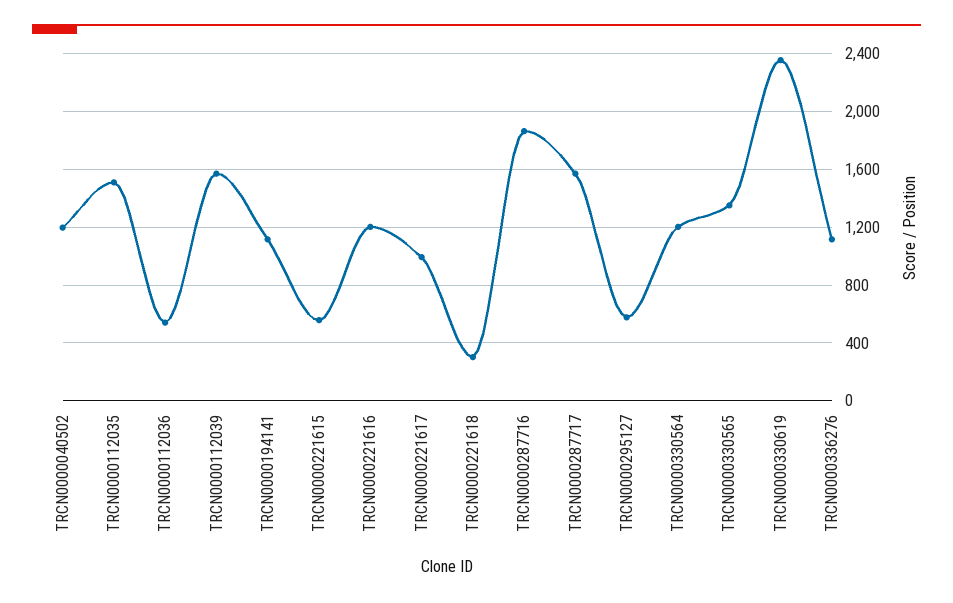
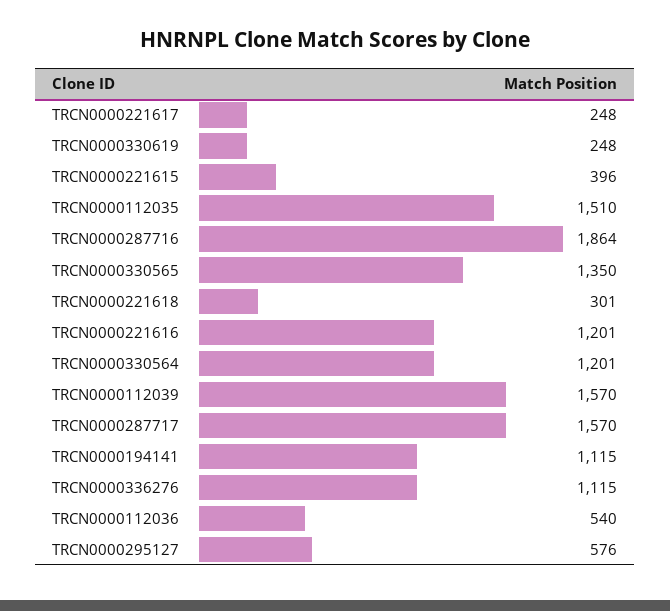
  {
-   "TRCN0000040502": 1200,
    "TRCN0000112035": 1510,
    "TRCN0000112036": 540,
    "TRCN0000112039": 1570,
    "TRCN0000194141": 1115,
-   "TRCN0000221615": 550,
+   "TRCN0000221615": 396,
    "TRCN0000221616": 1201,
-   "TRCN0000221617": 1000,
+   "TRCN0000221617": 248,
    "TRCN0000221618": 301,
    "TRCN0000287716": 1864,
    "TRCN0000287717": 1570,
    "TRCN0000295127": 576,
    "TRCN0000330564": 1201,
    "TRCN0000330565": 1350,
-   "TRCN0000330619": 2350,
+   "TRCN0000330619": 248,
    "TRCN0000336276": 1115
  }

